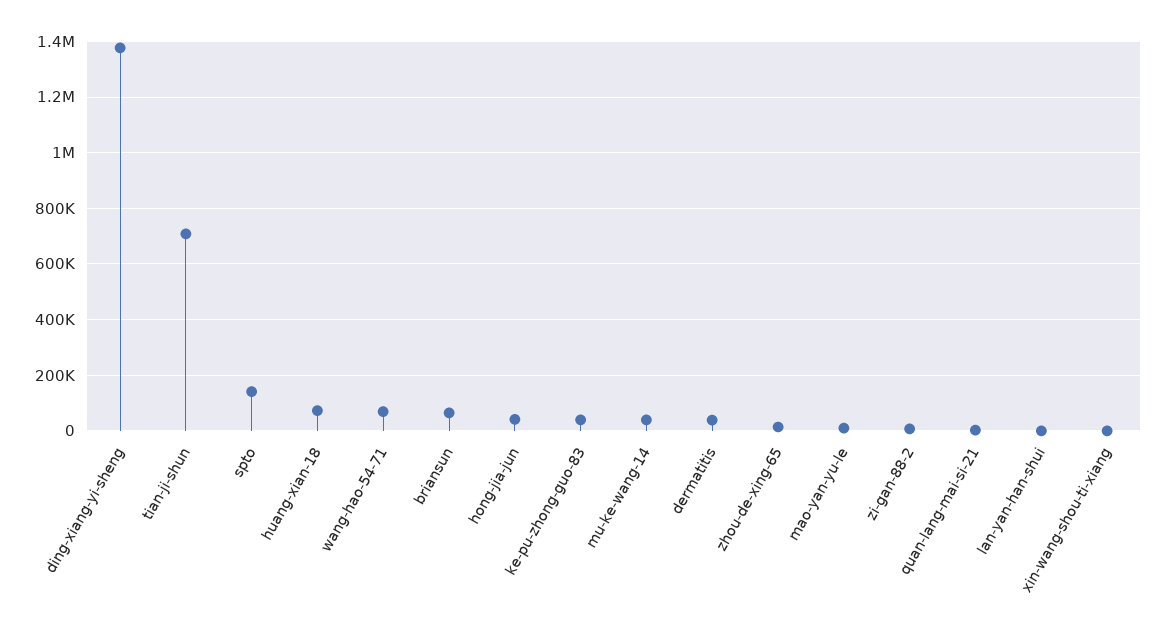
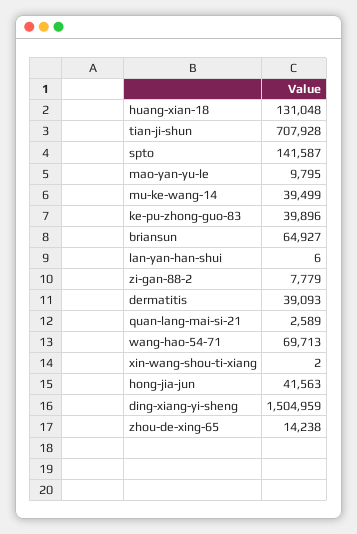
  {
-   "ding-xiang-yi-sheng": 1375000,
+   "ding-xiang-yi-sheng": 1504959,
    "tian-ji-shun": 707928,
    "spto": 141587,
-   "huang-xian-18": 75000,
+   "huang-xian-18": 131048,
    "wang-hao-54-71": 69713,
    "briansun": 64927,
    "hong-jia-jun": 41563,
    "ke-pu-zhong-guo-83": 39896,
    "mu-ke-wang-14": 39499,
    "dermatitis": 39093,
    "zhou-de-xing-65": 14238,
    "mao-yan-yu-le": 9795,
    "zi-gan-88-2": 7779,
    "quan-lang-mai-si-21": 2589,
    "lan-yan-han-shui": 6,
    "xin-wang-shou-ti-xiang": 2
  }

